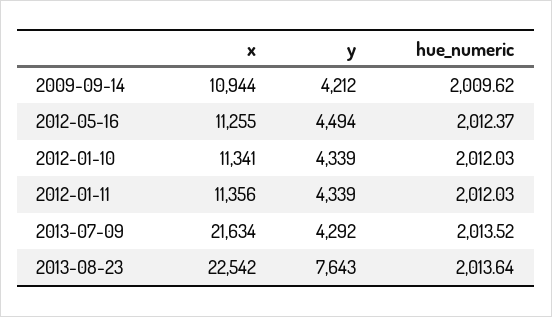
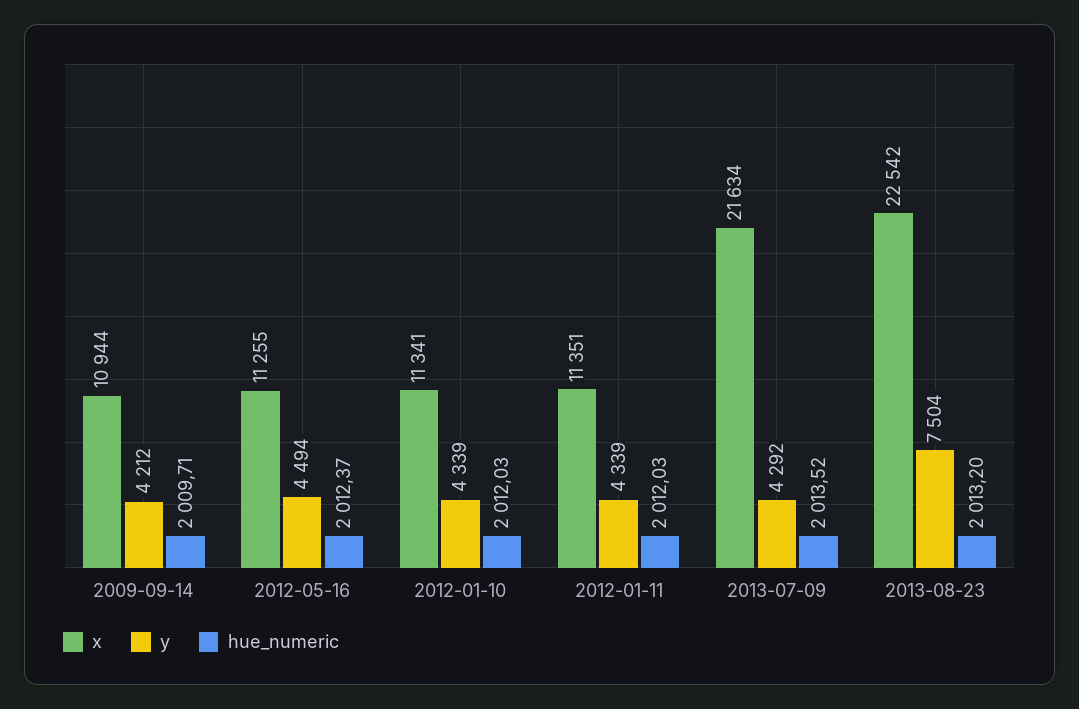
  {
    "x": {
      "2009-09-14": 10944,
      "2012-05-16": 11255,
      "2012-01-10": 11341,
-     "2012-01-11": 11356,
+     "2012-01-11": 11351,
      "2013-07-09": 21634,
      "2013-08-23": 22542
    },
    "y": {
      "2009-09-14": 4212,
      "2012-05-16": 4494,
      "2012-01-10": 4339,
      "2012-01-11": 4339,
      "2013-07-09": 4292,
-     "2013-08-23": 7643
+     "2013-08-23": 7504
    },
    "hue_numeric": {
-     "2009-09-14": 2009.62,
+     "2009-09-14": 2009.71,
      "2012-05-16": 2012.37,
      "2012-01-10": 2012.03,
      "2012-01-11": 2012.03,
      "2013-07-09": 2013.52,
-     "2013-08-23": 2013.64
+     "2013-08-23": 2013.2
    }
  }

